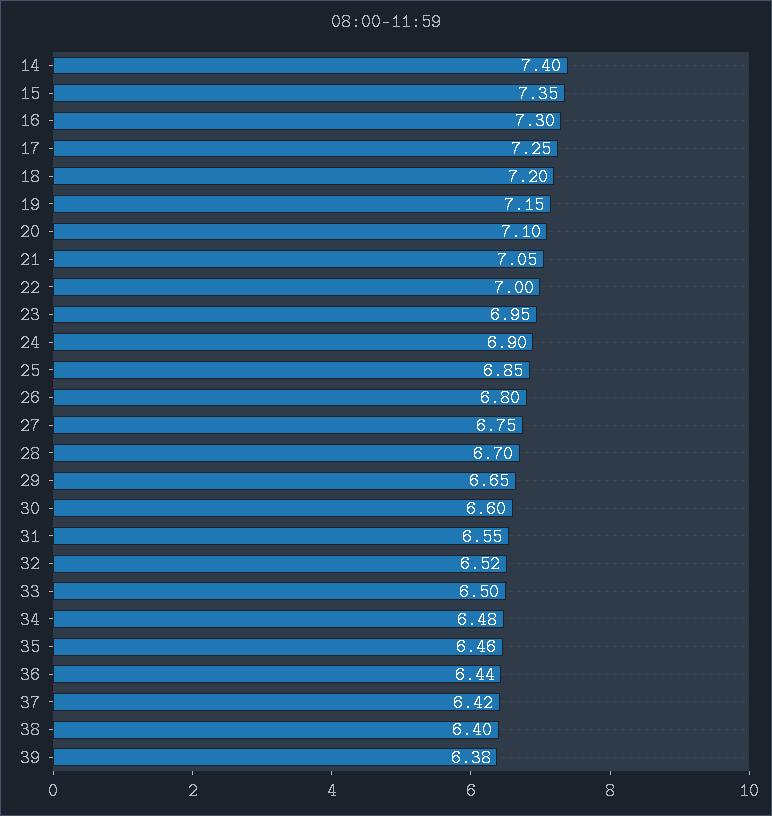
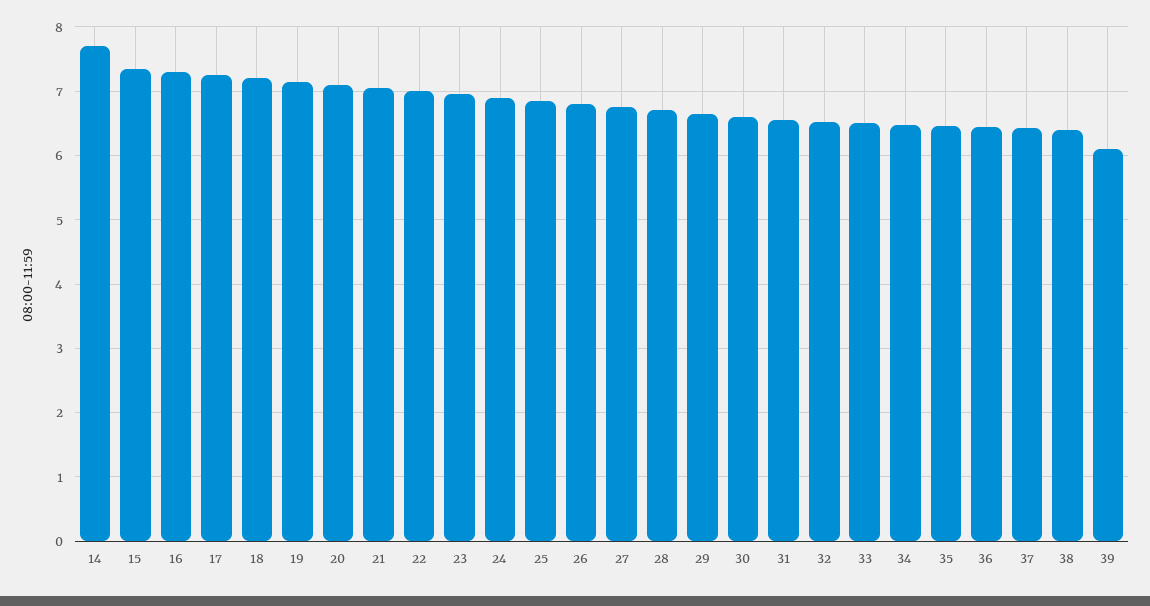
  {
-   "14": 7.4,
+   "14": 7.7,
    "15": 7.35,
    "16": 7.3,
    "17": 7.25,
    "18": 7.2,
    "19": 7.15,
    "20": 7.1,
    "21": 7.05,
    "22": 7,
    "23": 6.95,
    "24": 6.9,
    "25": 6.85,
    "26": 6.8,
    "27": 6.75,
    "28": 6.7,
    "29": 6.65,
    "30": 6.6,
    "31": 6.55,
    "32": 6.52,
    "33": 6.5,
    "34": 6.48,
    "35": 6.46,
    "36": 6.44,
    "37": 6.42,
    "38": 6.4,
-   "39": 6.38
+   "39": 6.1
  }

